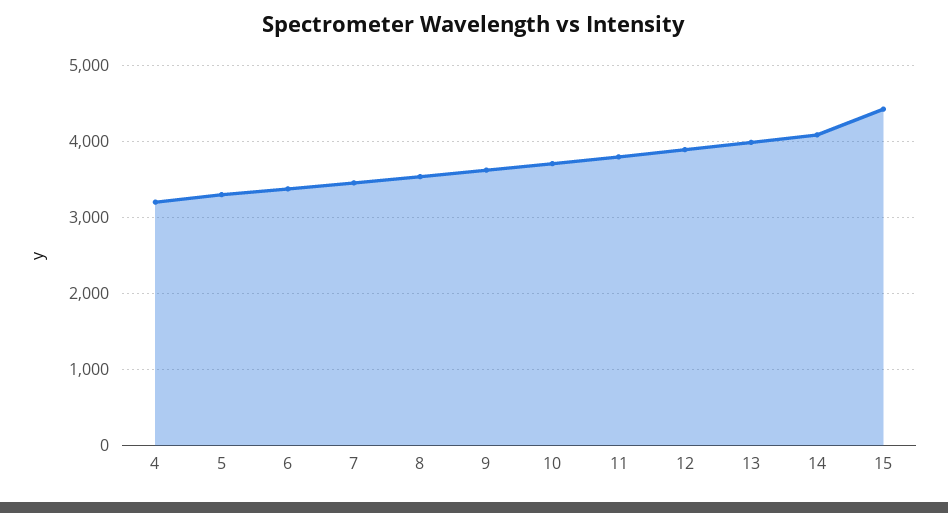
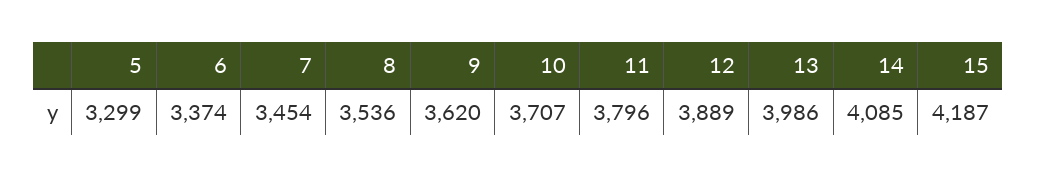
  {
-   "4": 3200,
    "5": 3299,
    "6": 3374,
    "7": 3454,
    "8": 3536,
    "9": 3620,
    "10": 3707,
    "11": 3796,
    "12": 3889,
    "13": 3986,
    "14": 4085,
-   "15": 4400
+   "15": 4187
  }

